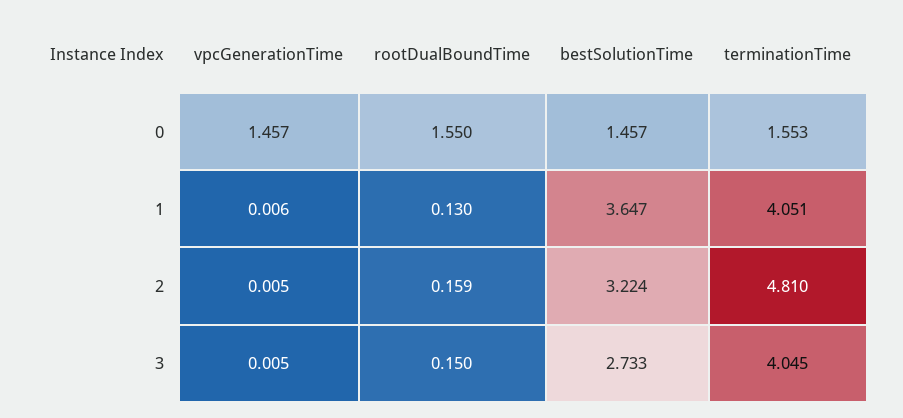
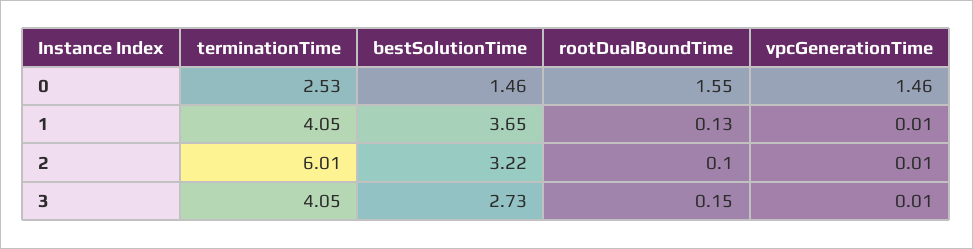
  {
    "vpcGenerationTime": {
      "0": 1.457,
      "1": 0.006,
      "2": 0.005,
      "3": 0.005
    },
    "rootDualBoundTime": {
      "0": 1.55,
      "1": 0.13,
-     "2": 0.159,
+     "2": 0.1,
      "3": 0.15
    },
    "bestSolutionTime": {
      "0": 1.457,
      "1": 3.647,
      "2": 3.224,
      "3": 2.733
    },
    "terminationTime": {
-     "0": 1.553,
+     "0": 2.53,
      "1": 4.051,
-     "2": 4.81,
+     "2": 6.01,
      "3": 4.045
    }
  }

